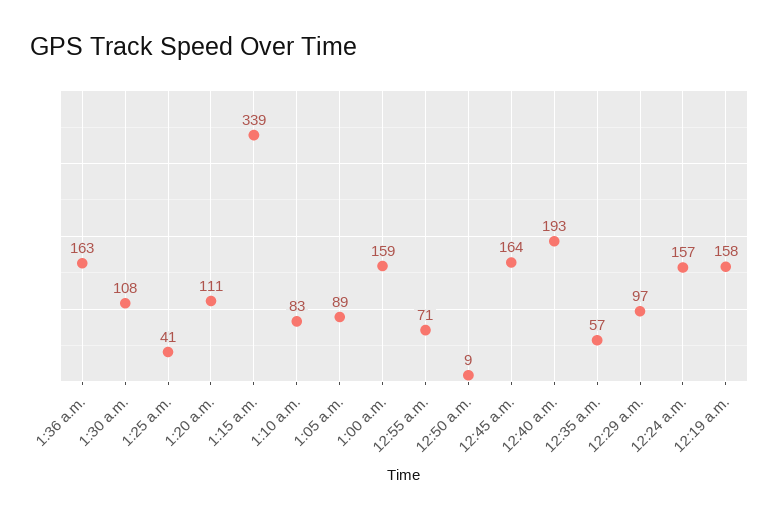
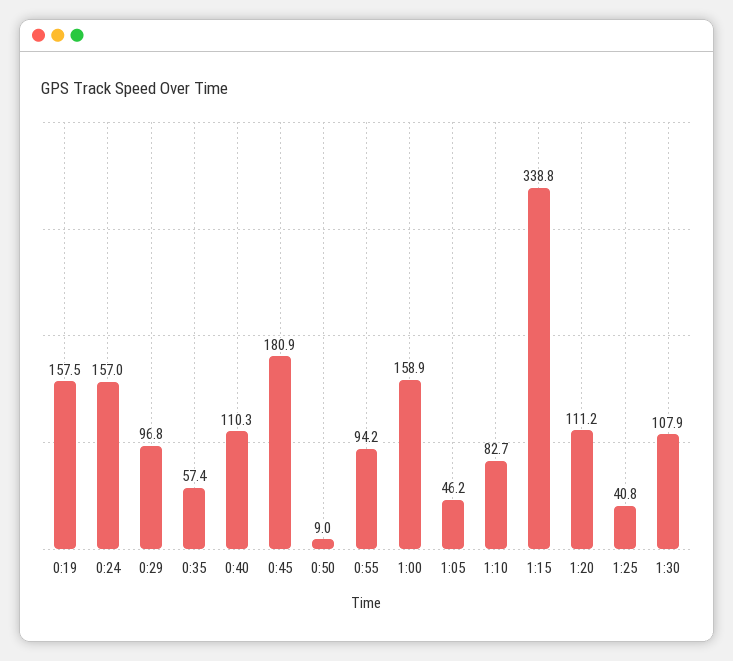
  {
-   "1:36 a.m.": 163,
    "1:30 a.m.": 107.9,
    "1:25 a.m.": 40.8,
    "1:20 a.m.": 111.2,
    "1:15 a.m.": 338.8,
    "1:10 a.m.": 82.7,
-   "1:05 a.m.": 89,
+   "1:05 a.m.": 46.2,
    "1:00 a.m.": 158.9,
-   "12:55 a.m.": 71,
+   "12:55 a.m.": 94.2,
    "12:50 a.m.": 9,
-   "12:45 a.m.": 164,
+   "12:45 a.m.": 180.9,
-   "12:40 a.m.": 193,
+   "12:40 a.m.": 110.3,
    "12:35 a.m.": 57.4,
    "12:29 a.m.": 96.8,
    "12:24 a.m.": 157,
    "12:19 a.m.": 157.5
  }

